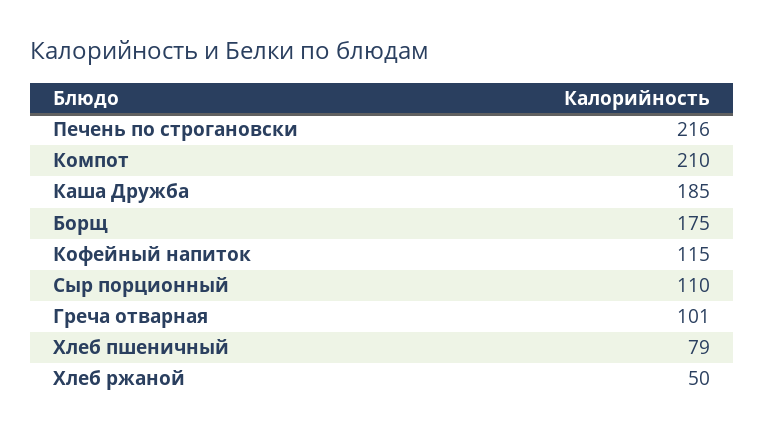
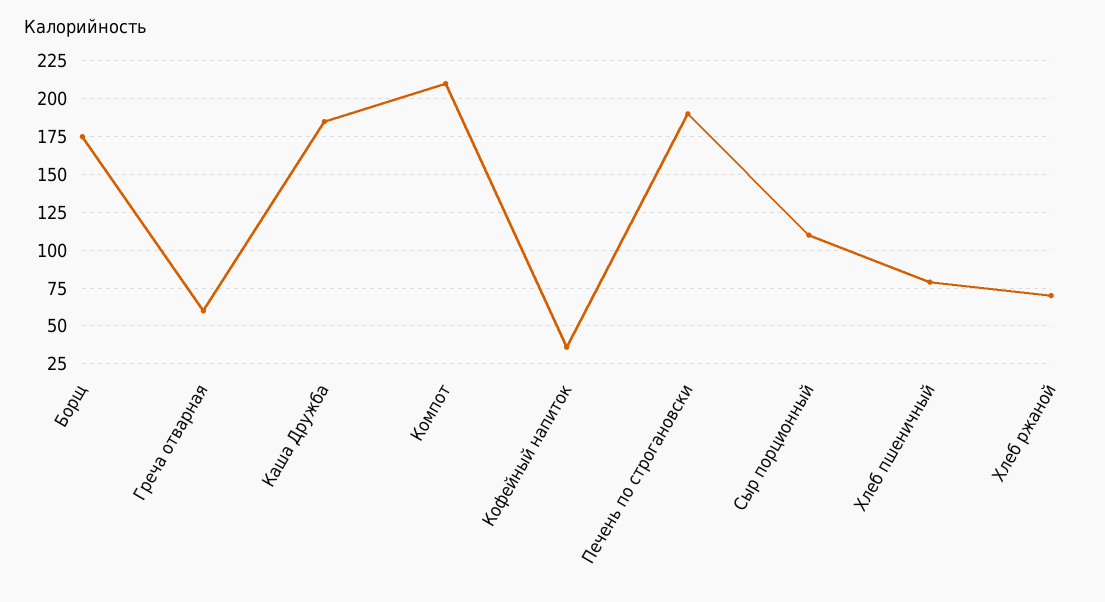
  {
-   "Печень по строгановски": 216,
+   "Печень по строгановски": 190,
    "Компот": 210,
    "Каша Дружба": 185,
    "Борщ": 175,
-   "Кофейный напиток": 115,
+   "Кофейный напиток": 35,
    "Сыр порционный": 110,
-   "Греча отварная": 101,
+   "Греча отварная": 60,
    "Хлеб пшеничный": 79,
-   "Хлеб ржаной": 50
+   "Хлеб ржаной": 70
  }

